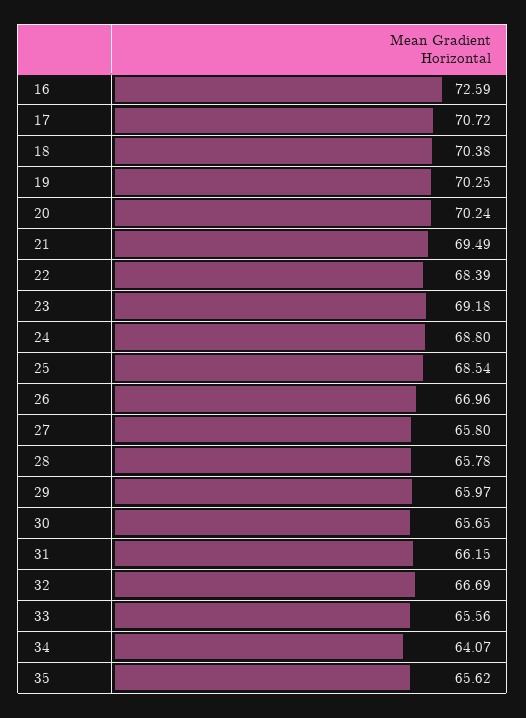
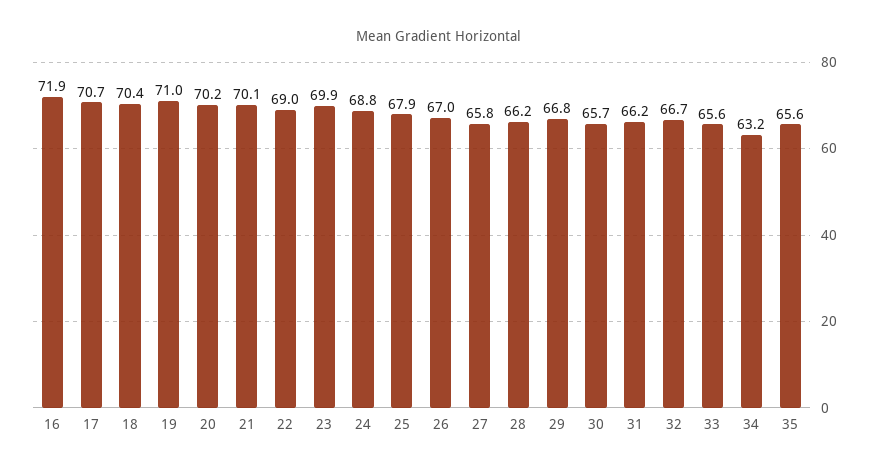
  {
-   "16": 72.59,
+   "16": 71.9,
    "17": 70.72,
    "18": 70.38,
-   "19": 70.25,
+   "19": 71,
    "20": 70.24,
-   "21": 69.49,
+   "21": 70.1,
-   "22": 68.39,
+   "22": 69,
-   "23": 69.18,
+   "23": 69.9,
    "24": 68.8,
-   "25": 68.54,
+   "25": 67.9,
    "26": 66.96,
    "27": 65.8,
-   "28": 65.78,
+   "28": 66.2,
-   "29": 65.97,
+   "29": 66.8,
    "30": 65.65,
    "31": 66.15,
    "32": 66.69,
    "33": 65.56,
-   "34": 64.07,
+   "34": 63.2,
    "35": 65.62
  }

